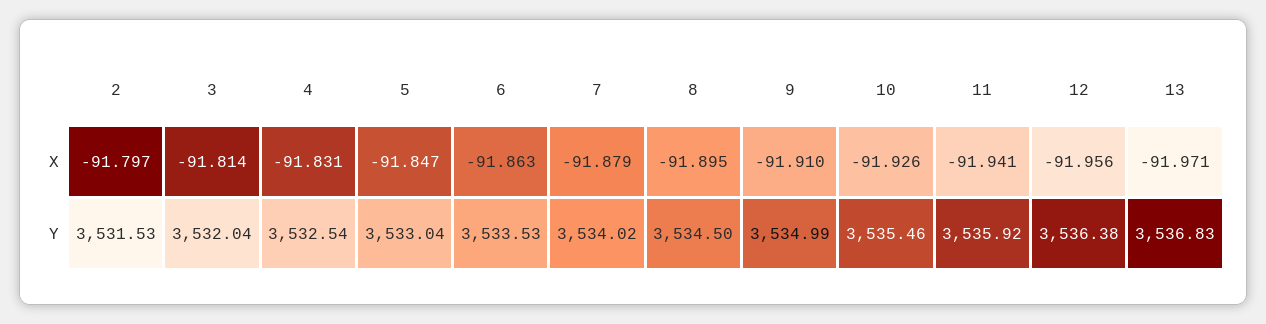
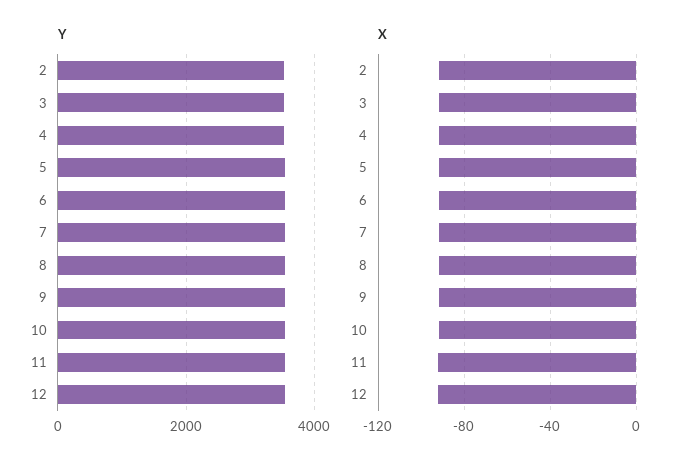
  {
    "X": {
      "2": -91.797,
      "3": -91.814,
      "4": -91.831,
      "5": -91.847,
      "6": -91.863,
      "7": -91.879,
      "8": -91.895,
      "9": -91.91,
      "10": -91.926,
      "11": -91.941,
-     "12": -91.956,
+     "12": -91.956
-     "13": -91.971
    },
    "Y": {
      "2": 3531.53,
      "3": 3532.04,
      "4": 3532.54,
      "5": 3533.04,
      "6": 3533.53,
      "7": 3534.02,
      "8": 3534.5,
      "9": 3534.99,
      "10": 3535.46,
      "11": 3535.92,
-     "12": 3536.38,
+     "12": 3536.38
-     "13": 3536.83
    }
  }

